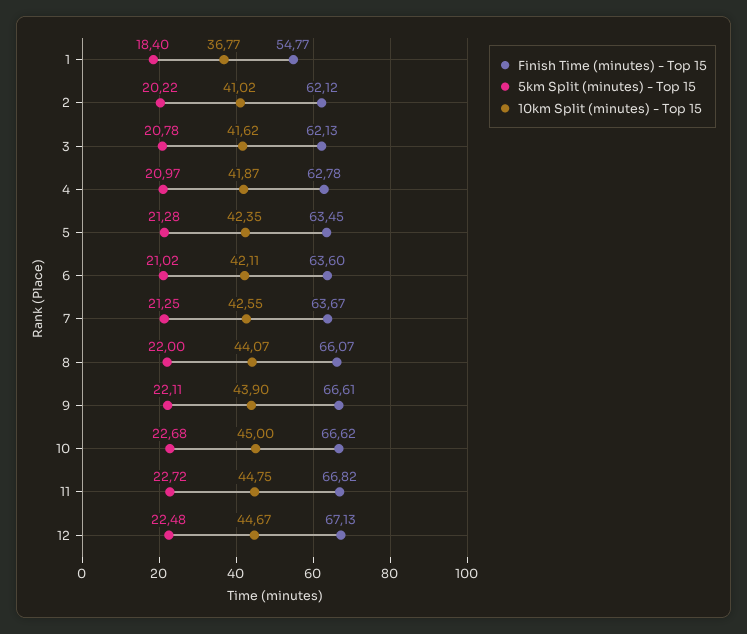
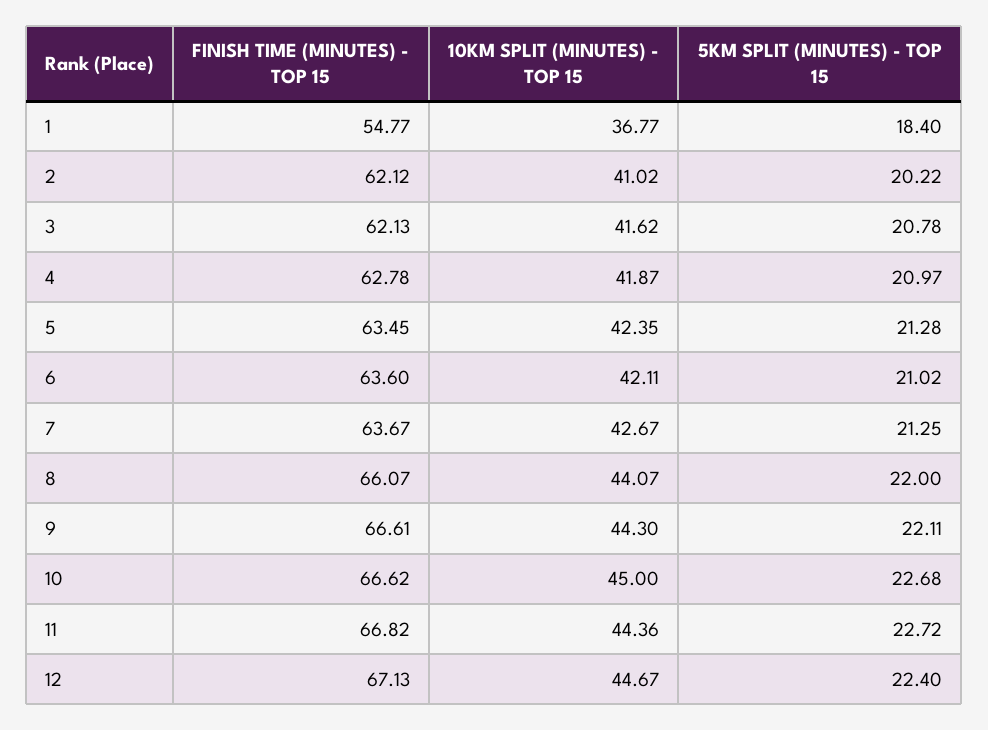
  {
    "Finish Time (minutes) - Top 15": {
      "1": 54.77,
      "2": 62.12,
      "3": 62.13,
      "4": 62.78,
      "5": 63.45,
      "6": 63.6,
      "7": 63.67,
      "8": 66.07,
      "9": 66.61,
      "10": 66.62,
      "11": 66.82,
      "12": 67.13
    },
    "5km Split (minutes) - Top 15": {
      "1": 18.4,
      "2": 20.22,
      "3": 20.78,
      "4": 20.97,
      "5": 21.28,
      "6": 21.02,
      "7": 21.25,
      "8": 22,
      "9": 22.11,
      "10": 22.68,
      "11": 22.72,
-     "12": 22.48
+     "12": 22.4
    },
    "10km Split (minutes) - Top 15": {
      "1": 36.77,
      "2": 41.02,
      "3": 41.62,
      "4": 41.87,
      "5": 42.35,
      "6": 42.11,
-     "7": 42.55,
+     "7": 42.67,
      "8": 44.07,
-     "9": 43.9,
+     "9": 44.3,
      "10": 45,
-     "11": 44.75,
+     "11": 44.36,
      "12": 44.67
    }
  }

